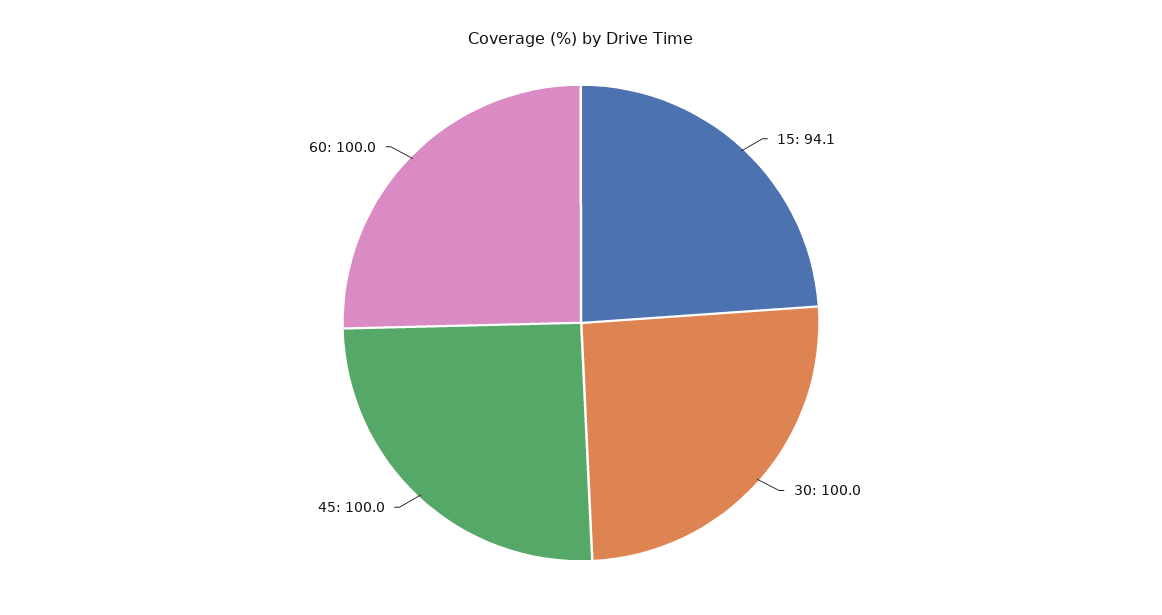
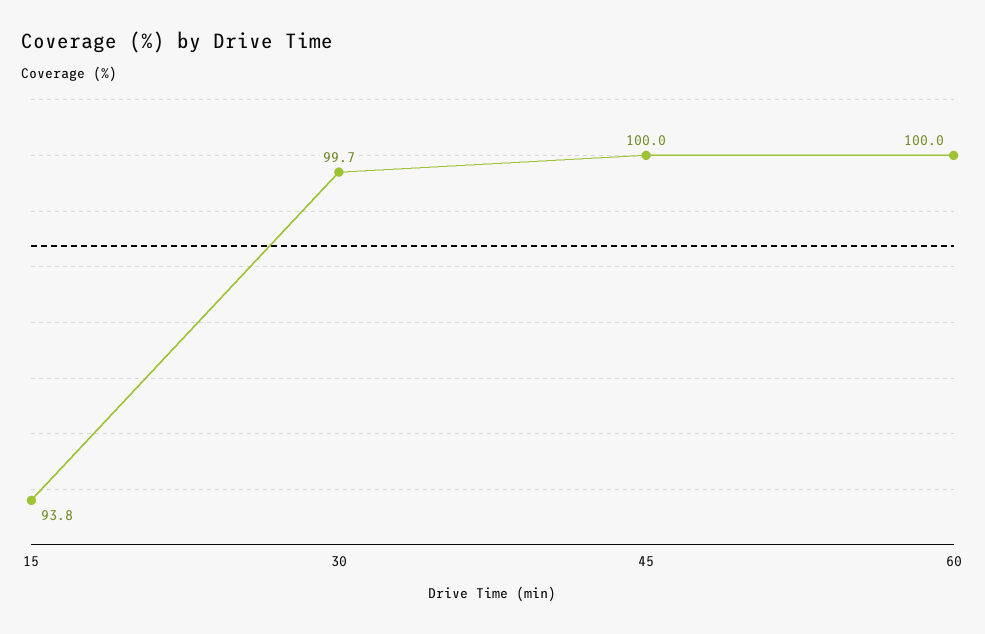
  {
-   "15": 94.1,
+   "15": 93.8,
-   "30": 100,
+   "30": 99.7,
    "45": 100,
    "60": 100
  }

